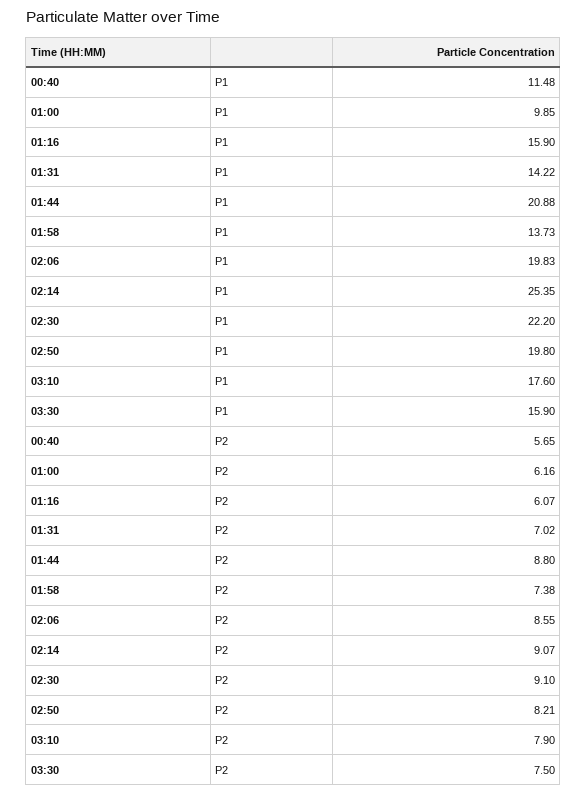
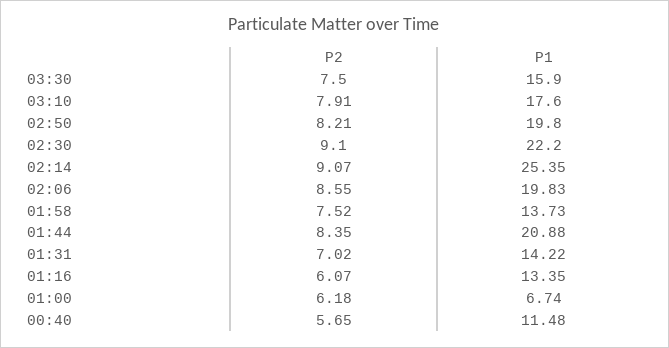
  {
    "00:40": {
      "P1": 11.48,
      "P2": 5.65
    },
    "01:00": {
-     "P1": 9.85,
+     "P1": 6.74,
-     "P2": 6.16
+     "P2": 6.18
    },
    "01:16": {
-     "P1": 15.9,
+     "P1": 13.35,
      "P2": 6.07
    },
    "01:31": {
      "P1": 14.22,
      "P2": 7.02
    },
    "01:44": {
      "P1": 20.88,
-     "P2": 8.8
+     "P2": 8.35
    },
    "01:58": {
      "P1": 13.73,
-     "P2": 7.38
+     "P2": 7.52
    },
    "02:06": {
      "P1": 19.83,
      "P2": 8.55
    },
    "02:14": {
      "P1": 25.35,
      "P2": 9.07
    },
    "02:30": {
      "P1": 22.2,
      "P2": 9.1
    },
    "02:50": {
      "P1": 19.8,
      "P2": 8.21
    },
    "03:10": {
      "P1": 17.6,
-     "P2": 7.9
+     "P2": 7.91
    },
    "03:30": {
      "P1": 15.9,
      "P2": 7.5
    }
  }

